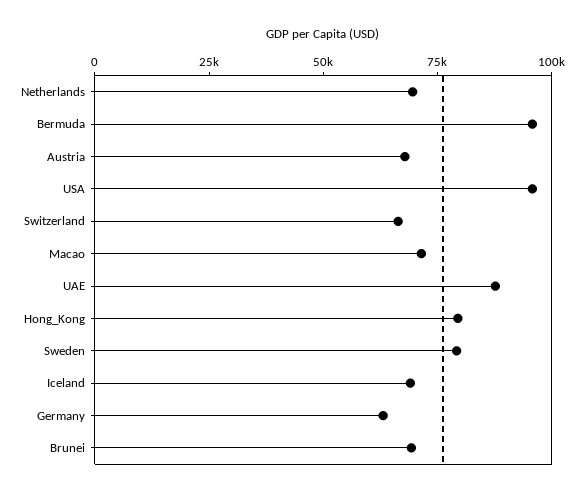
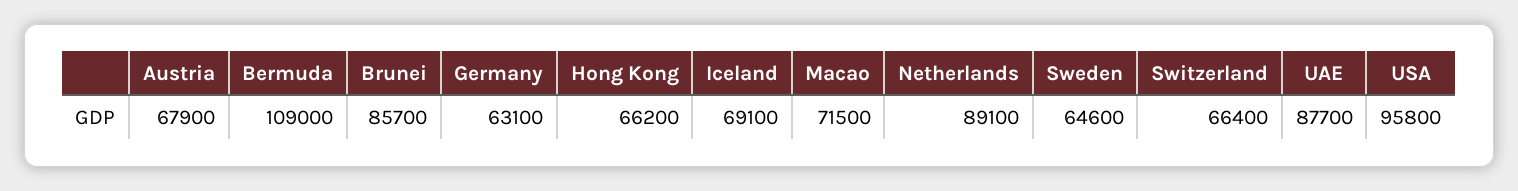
  {
-   "Netherlands": 70000,
+   "Netherlands": 89100,
-   "Bermuda": 95000,
+   "Bermuda": 109000,
    "Austria": 67900,
    "USA": 95800,
    "Switzerland": 66400,
    "Macao": 71500,
    "UAE": 87700,
-   "Hong_Kong": 80000,
+   "Hong_Kong": 66200,
-   "Sweden": 80000,
+   "Sweden": 64600,
    "Iceland": 69100,
    "Germany": 63100,
-   "Brunei": 70000
+   "Brunei": 85700
  }

